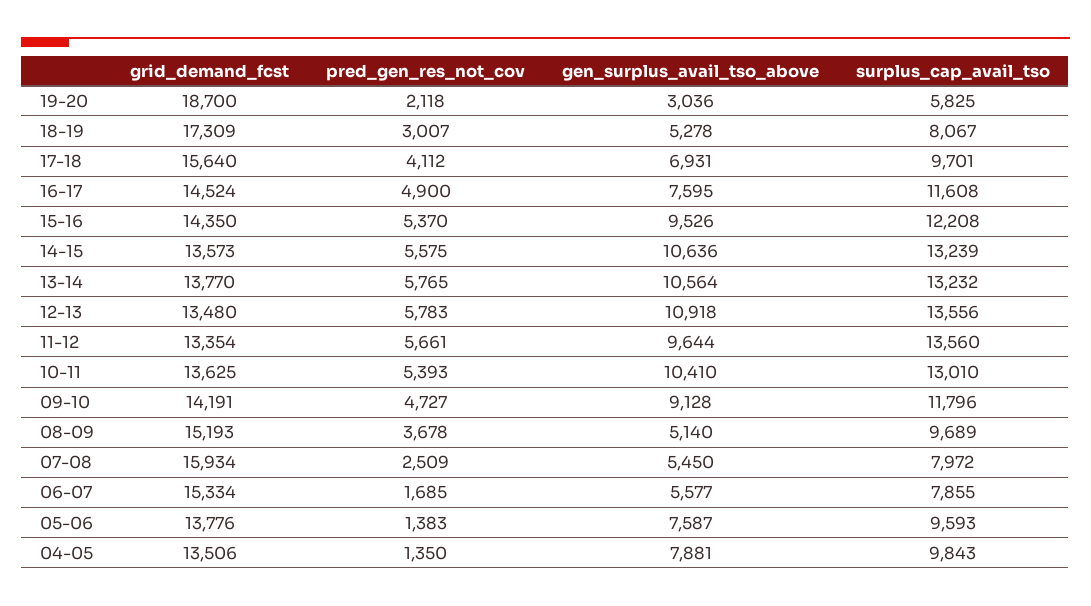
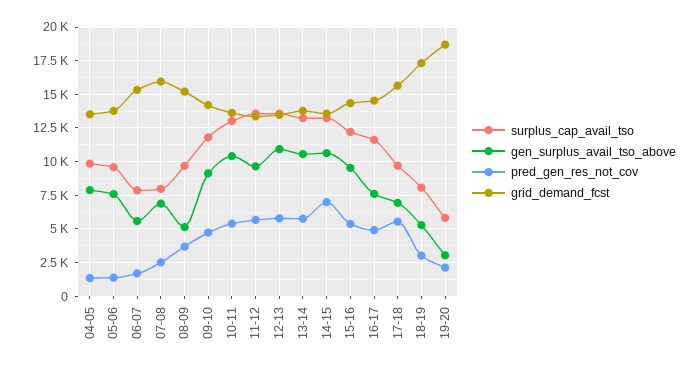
  {
    "grid_demand_fcst": {
      "19-20": 18700,
      "18-19": 17309,
      "17-18": 15640,
      "16-17": 14524,
      "15-16": 14350,
      "14-15": 13573,
      "13-14": 13770,
      "12-13": 13480,
      "11-12": 13354,
      "10-11": 13625,
      "09-10": 14191,
      "08-09": 15193,
      "07-08": 15934,
      "06-07": 15334,
      "05-06": 13776,
      "04-05": 13506
    },
    "pred_gen_res_not_cov": {
      "19-20": 2118,
      "18-19": 3007,
-     "17-18": 4112,
+     "17-18": 5500,
      "16-17": 4900,
      "15-16": 5370,
-     "14-15": 5575,
+     "14-15": 7000,
      "13-14": 5765,
      "12-13": 5783,
      "11-12": 5661,
      "10-11": 5393,
      "09-10": 4727,
      "08-09": 3678,
      "07-08": 2509,
      "06-07": 1685,
      "05-06": 1383,
      "04-05": 1350
    },
    "gen_surplus_avail_tso_above": {
      "19-20": 3036,
      "18-19": 5278,
      "17-18": 6931,
      "16-17": 7595,
      "15-16": 9526,
      "14-15": 10636,
      "13-14": 10564,
      "12-13": 10918,
      "11-12": 9644,
      "10-11": 10410,
      "09-10": 9128,
      "08-09": 5140,
-     "07-08": 5450,
+     "07-08": 7000,
      "06-07": 5577,
      "05-06": 7587,
      "04-05": 7881
    },
    "surplus_cap_avail_tso": {
      "19-20": 5825,
      "18-19": 8067,
      "17-18": 9701,
      "16-17": 11608,
      "15-16": 12208,
      "14-15": 13239,
      "13-14": 13232,
      "12-13": 13556,
      "11-12": 13560,
      "10-11": 13010,
      "09-10": 11796,
      "08-09": 9689,
      "07-08": 7972,
      "06-07": 7855,
      "05-06": 9593,
      "04-05": 9843
    }
  }

